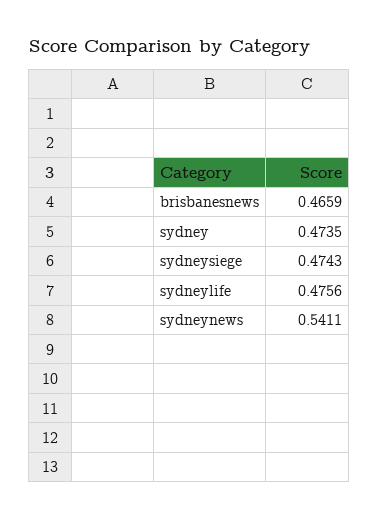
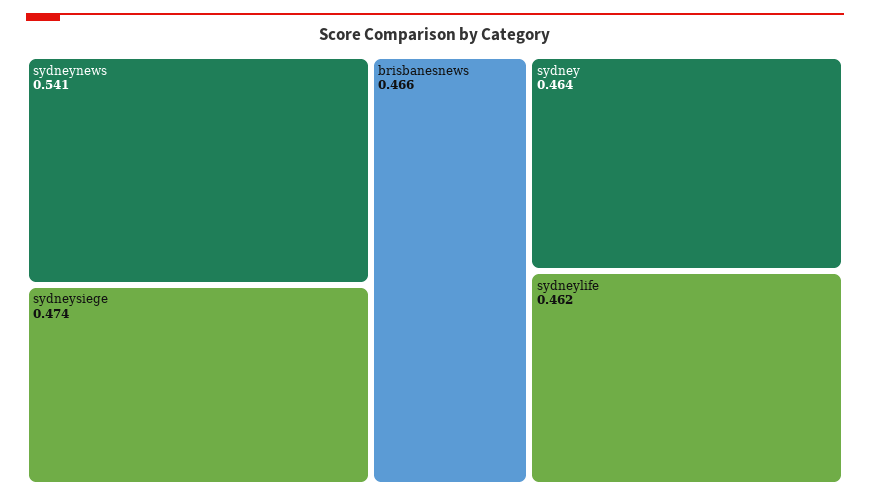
  {
    "brisbanesnews": 0.4659,
-   "sydney": 0.4735,
+   "sydney": 0.464,
    "sydneysiege": 0.4743,
-   "sydneylife": 0.4756,
+   "sydneylife": 0.462,
    "sydneynews": 0.5411
  }

